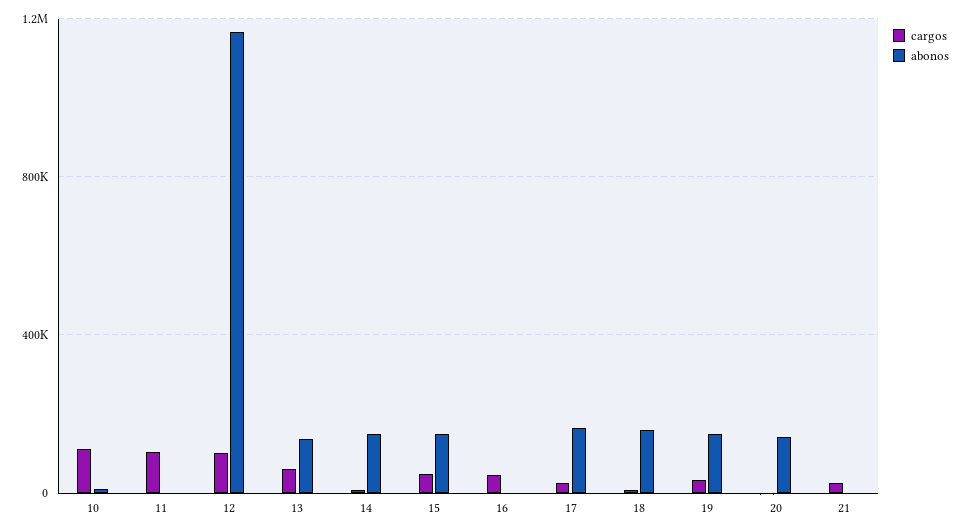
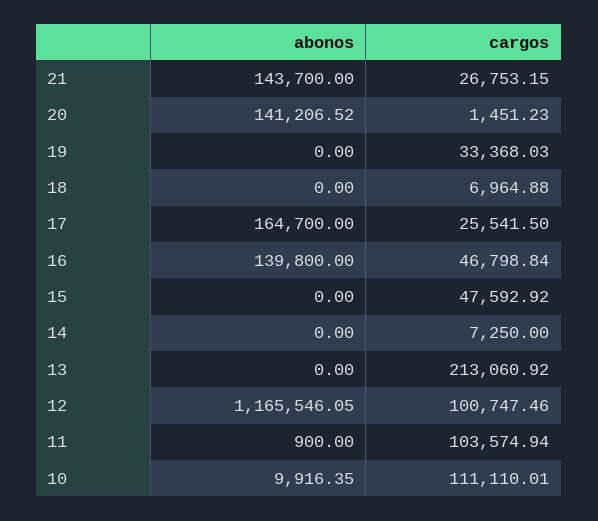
  {
    "cargos": {
      "10": 111110.01,
      "11": 103574.94,
      "12": 100747.46,
-     "13": 50000,
+     "13": 213060.92,
      "14": 7250,
      "15": 47592.92,
      "16": 46798.84,
      "17": 25541.5,
      "18": 6964.88,
      "19": 33368.03,
      "20": 1451.23,
      "21": 26753.15
    },
    "abonos": {
      "10": 9916.35,
      "11": 900,
      "12": 1165546.05,
-     "13": 150000,
+     "13": 0,
-     "14": 150000,
+     "14": 0,
-     "15": 150000,
+     "15": 0,
-     "16": 0,
+     "16": 139800,
      "17": 164700,
-     "18": 150000,
+     "18": 0,
-     "19": 150000,
+     "19": 0,
      "20": 141206.52,
-     "21": 0
+     "21": 143700
    }
  }

